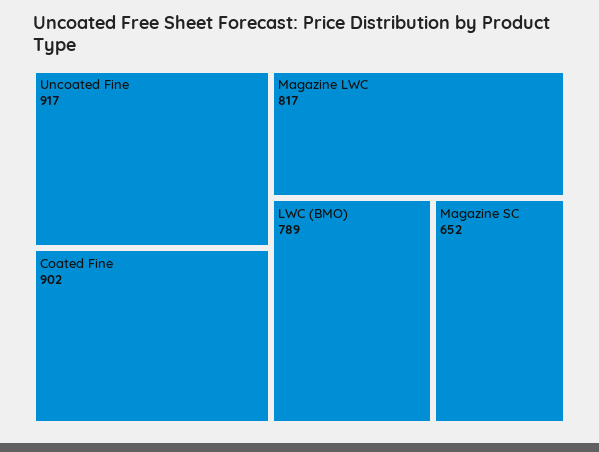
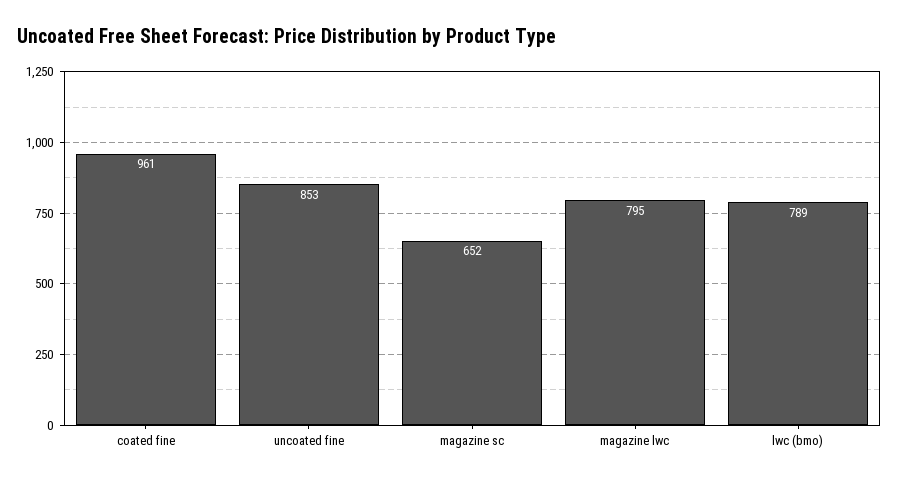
  {
-   "Uncoated Fine": 917,
+   "Uncoated Fine": 853,
-   "Coated Fine": 902,
+   "Coated Fine": 961,
-   "Magazine LWC": 817,
+   "Magazine LWC": 795,
    "LWC (BMO)": 789,
    "Magazine SC": 652
  }

